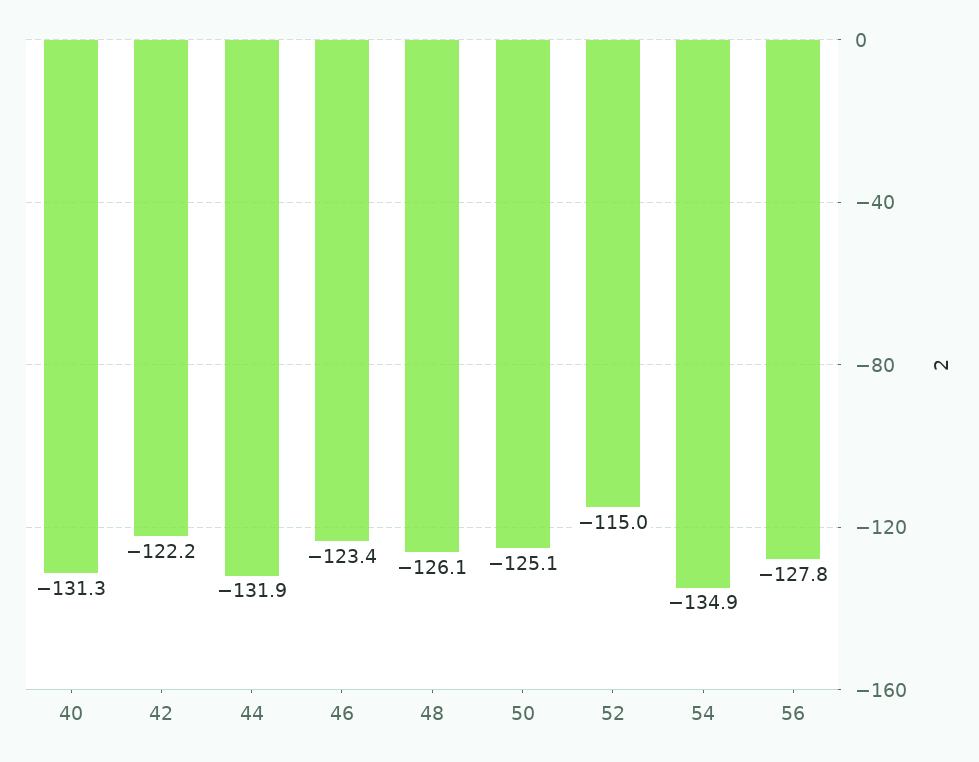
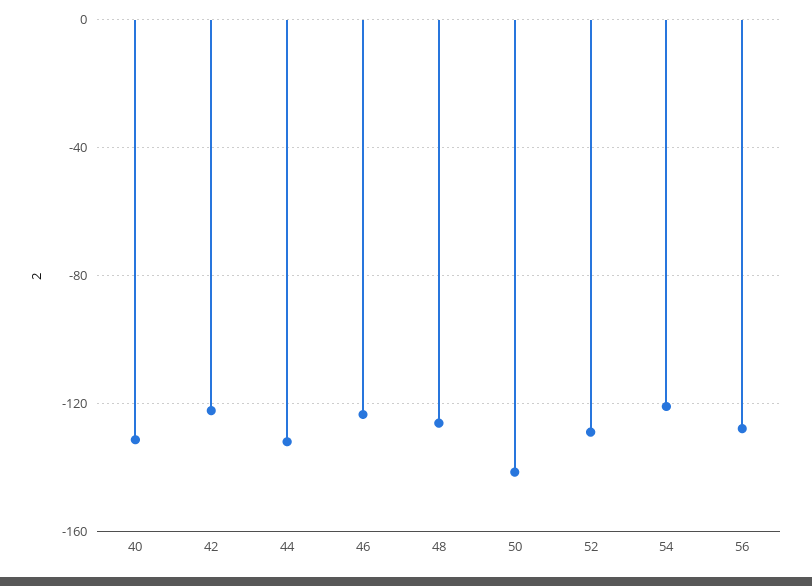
  {
    "40": -131.3,
    "42": -122.2,
    "44": -131.9,
    "46": -123.4,
    "48": -126.1,
-   "50": -125.1,
+   "50": -140,
-   "52": -115,
+   "52": -130,
-   "54": -134.9,
+   "54": -120,
    "56": -127.8
  }

